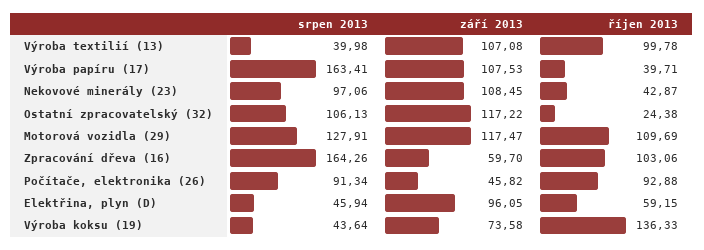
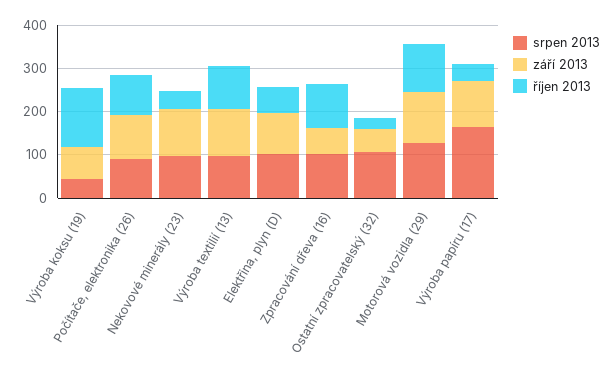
  {
    "srpen 2013": {
-     "Výroba textilií (13)": 39.98,
+     "Výroba textilií (13)": 100,
      "Výroba papíru (17)": 163.41,
      "Nekovové minerály (23)": 97.06,
      "Ostatní zpracovatelský (32)": 106.13,
      "Motorová vozidla (29)": 127.91,
-     "Zpracování dřeva (16)": 164.26,
+     "Zpracování dřeva (16)": 100,
      "Počítače, elektronika (26)": 91.34,
-     "Elektřina, plyn (D)": 45.94,
+     "Elektřina, plyn (D)": 100,
      "Výroba koksu (19)": 43.64
    },
    "září 2013": {
      "Výroba textilií (13)": 107.08,
      "Výroba papíru (17)": 107.53,
      "Nekovové minerály (23)": 108.45,
-     "Ostatní zpracovatelský (32)": 117.22,
+     "Ostatní zpracovatelský (32)": 60,
      "Motorová vozidla (29)": 117.47,
      "Zpracování dřeva (16)": 59.7,
-     "Počítače, elektronika (26)": 45.82,
+     "Počítače, elektronika (26)": 100,
      "Elektřina, plyn (D)": 96.05,
      "Výroba koksu (19)": 73.58
    },
    "říjen 2013": {
      "Výroba textilií (13)": 99.78,
      "Výroba papíru (17)": 39.71,
      "Nekovové minerály (23)": 42.87,
      "Ostatní zpracovatelský (32)": 24.38,
      "Motorová vozidla (29)": 109.69,
      "Zpracování dřeva (16)": 103.06,
      "Počítače, elektronika (26)": 92.88,
      "Elektřina, plyn (D)": 59.15,
      "Výroba koksu (19)": 136.33
    }
  }

